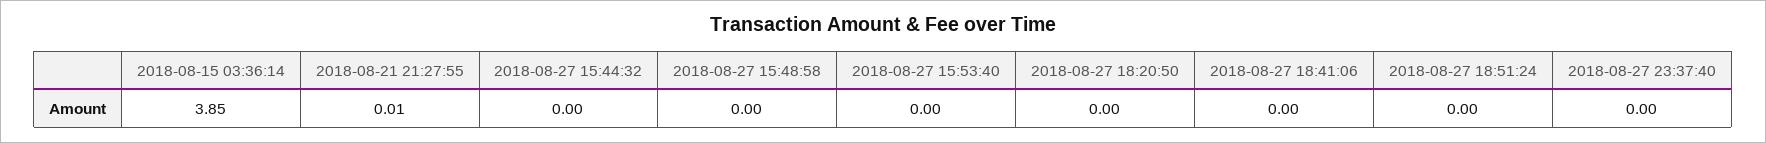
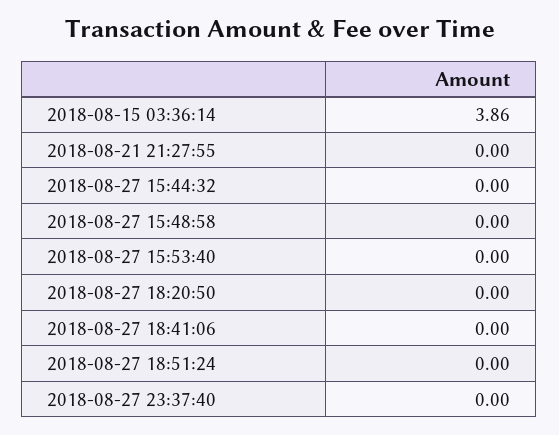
  {
-   "2018-08-15 03:36:14": 3.85,
+   "2018-08-15 03:36:14": 3.86,
-   "2018-08-21 21:27:55": 0.01,
+   "2018-08-21 21:27:55": 0,
    "2018-08-27 15:44:32": 0,
    "2018-08-27 15:48:58": 0,
    "2018-08-27 15:53:40": 0,
    "2018-08-27 18:20:50": 0,
    "2018-08-27 18:41:06": 0,
    "2018-08-27 18:51:24": 0,
    "2018-08-27 23:37:40": 0
  }

